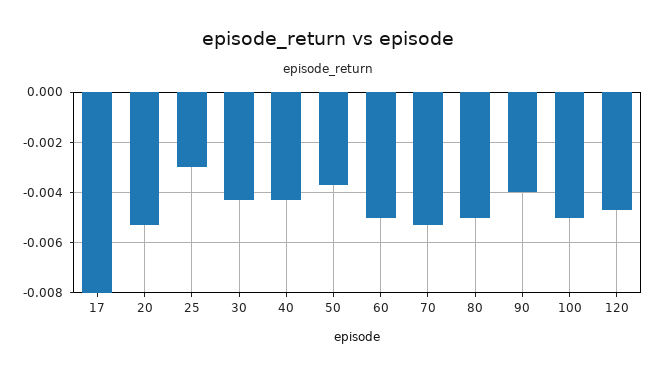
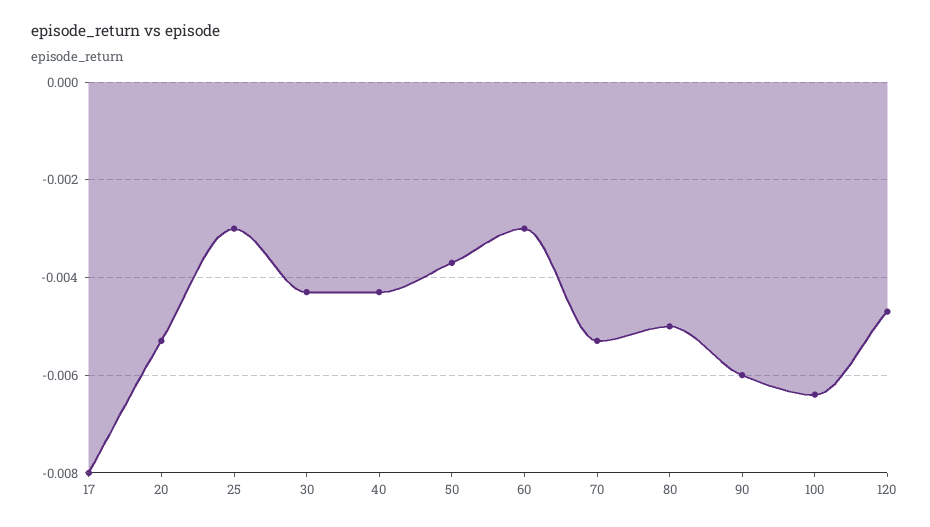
  {
    "17": -0.008,
    "20": -0.0055,
    "25": -0.003,
    "30": -0.0045,
    "40": -0.0045,
    "50": -0.0035,
-   "60": -0.005,
+   "60": -0.003,
    "70": -0.0055,
    "80": -0.005,
-   "90": -0.004,
+   "90": -0.006,
-   "100": -0.005,
+   "100": -0.0065,
    "120": -0.0045
  }

